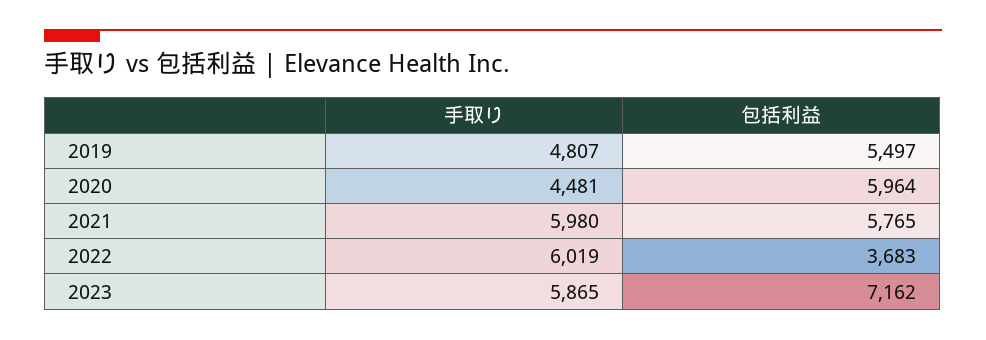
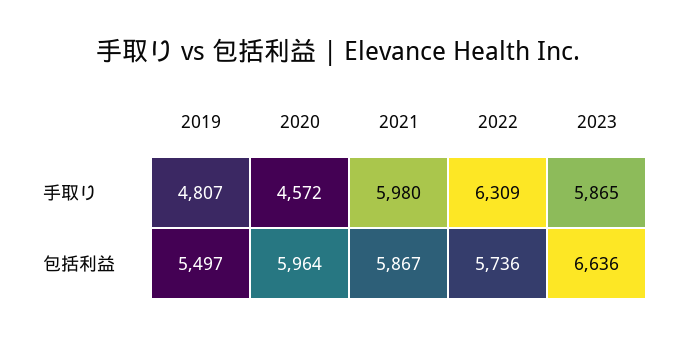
  {
    "手取り": {
      "2019": 4807,
-     "2020": 4481,
+     "2020": 4572,
      "2021": 5980,
-     "2022": 6019,
+     "2022": 6309,
      "2023": 5865
    },
    "包括利益": {
      "2019": 5497,
      "2020": 5964,
-     "2021": 5765,
+     "2021": 5867,
-     "2022": 3683,
+     "2022": 5736,
-     "2023": 7162
+     "2023": 6636
    }
  }

